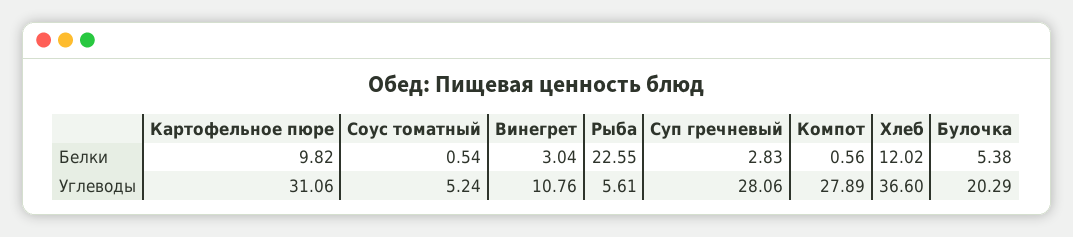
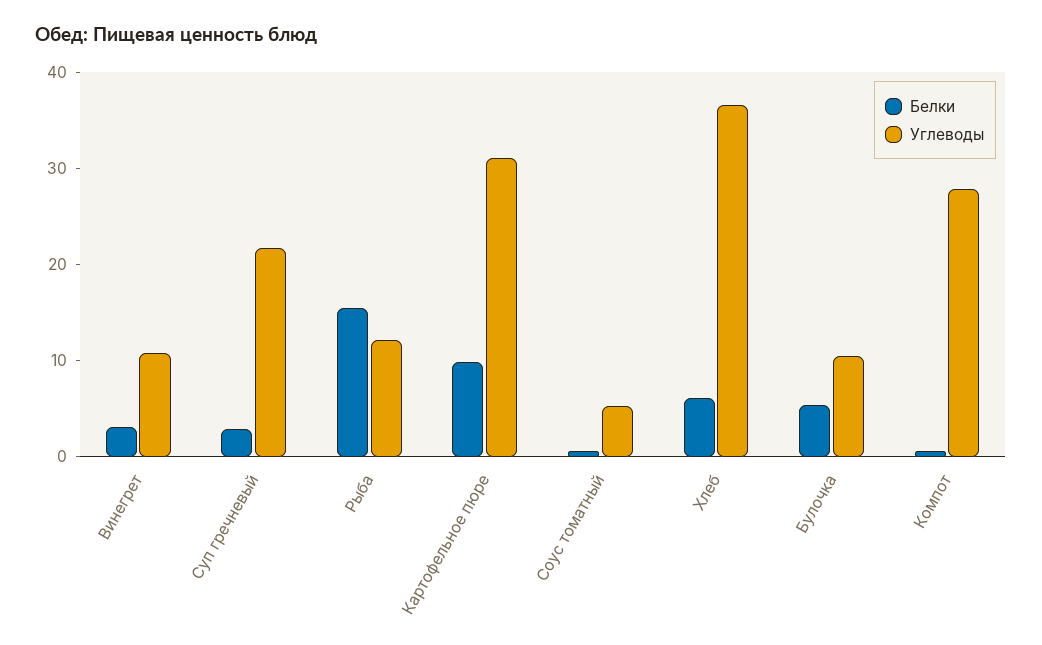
  {
    "Белки": {
      "Картофельное пюре": 9.82,
      "Соус томатный": 0.54,
      "Винегрет": 3.04,
-     "Рыба": 22.55,
+     "Рыба": 16,
      "Суп гречневый": 2.83,
      "Компот": 0.56,
-     "Хлеб": 12.02,
+     "Хлеб": 6,
      "Булочка": 5.38
    },
    "Углеводы": {
      "Картофельное пюре": 31.06,
      "Соус томатный": 5.24,
      "Винегрет": 10.76,
-     "Рыба": 5.61,
+     "Рыба": 12,
-     "Суп гречневый": 28.06,
+     "Суп гречневый": 22,
      "Компот": 27.89,
      "Хлеб": 36.6,
-     "Булочка": 20.29
+     "Булочка": 10
    }
  }

